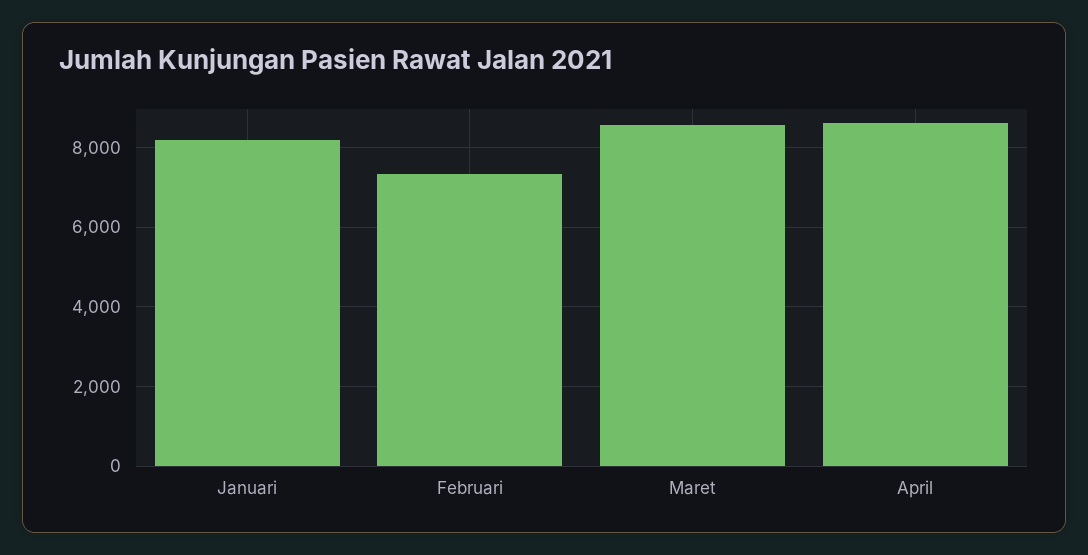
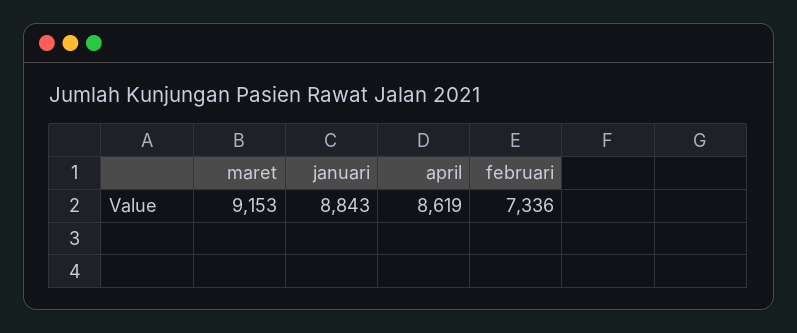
  {
-   "Januari": 8200,
+   "Januari": 8843,
    "Februari": 7336,
-   "Maret": 8600,
+   "Maret": 9153,
    "April": 8619
  }

